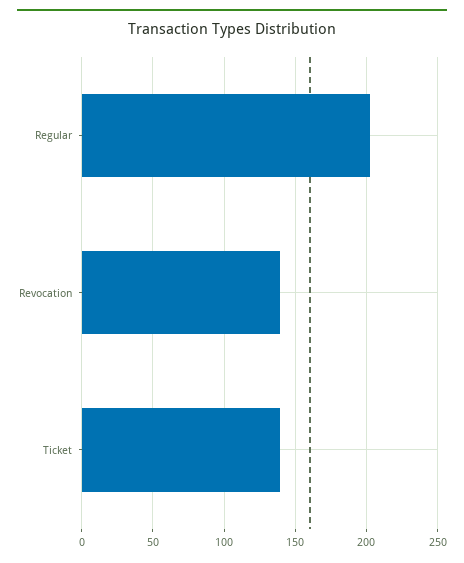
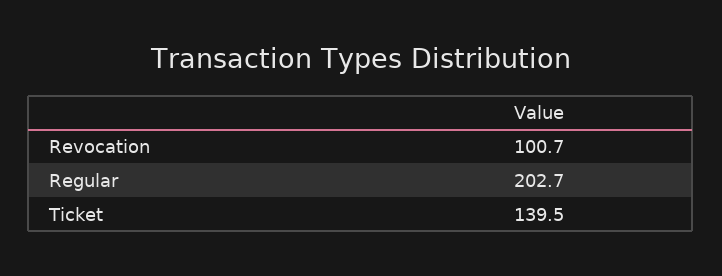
  {
    "Regular": 202.7,
-   "Revocation": 140,
+   "Revocation": 100.7,
    "Ticket": 139.5
  }

